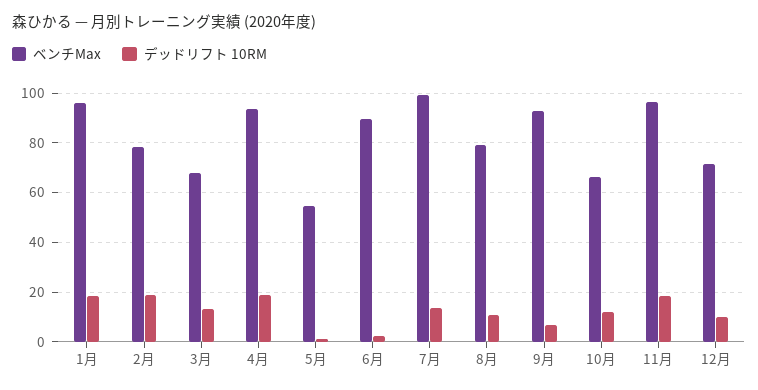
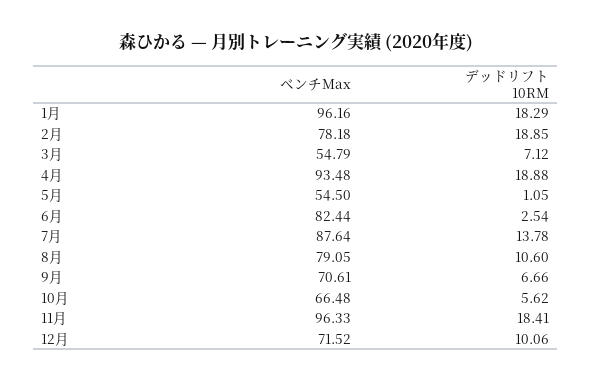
  {
    "ベンチMax": {
      "1月": 96.16,
      "2月": 78.18,
-     "3月": 67.5,
+     "3月": 54.79,
      "4月": 93.48,
      "5月": 54.5,
-     "6月": 90,
+     "6月": 82.44,
-     "7月": 100,
+     "7月": 87.64,
      "8月": 79.05,
-     "9月": 92.5,
+     "9月": 70.61,
      "10月": 66.48,
      "11月": 96.33,
      "12月": 71.52
    },
    "デッドリフト 10RM": {
      "1月": 18.29,
      "2月": 18.85,
-     "3月": 12.5,
+     "3月": 7.12,
      "4月": 18.88,
      "5月": 1.05,
      "6月": 2.54,
      "7月": 13.78,
      "8月": 10.6,
      "9月": 6.66,
-     "10月": 12.5,
+     "10月": 5.62,
      "11月": 18.41,
      "12月": 10.06
    }
  }

